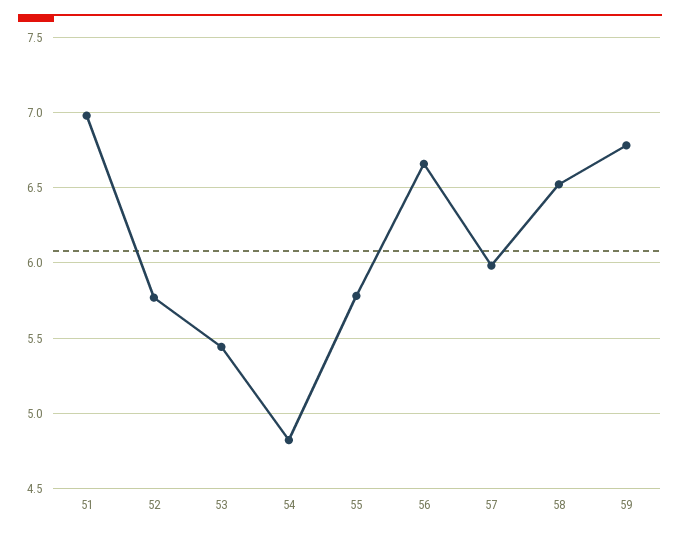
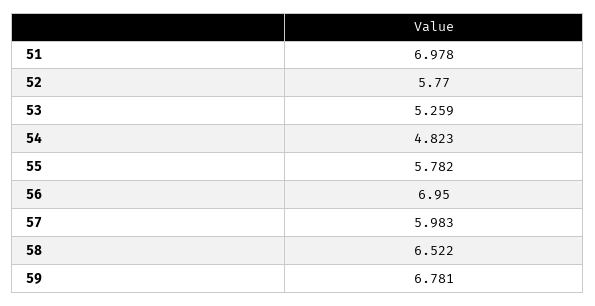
  {
    "51": 6.978,
    "52": 5.77,
-   "53": 5.45,
+   "53": 5.259,
    "54": 4.823,
    "55": 5.782,
-   "56": 6.65,
+   "56": 6.95,
    "57": 5.983,
    "58": 6.522,
    "59": 6.781
  }

